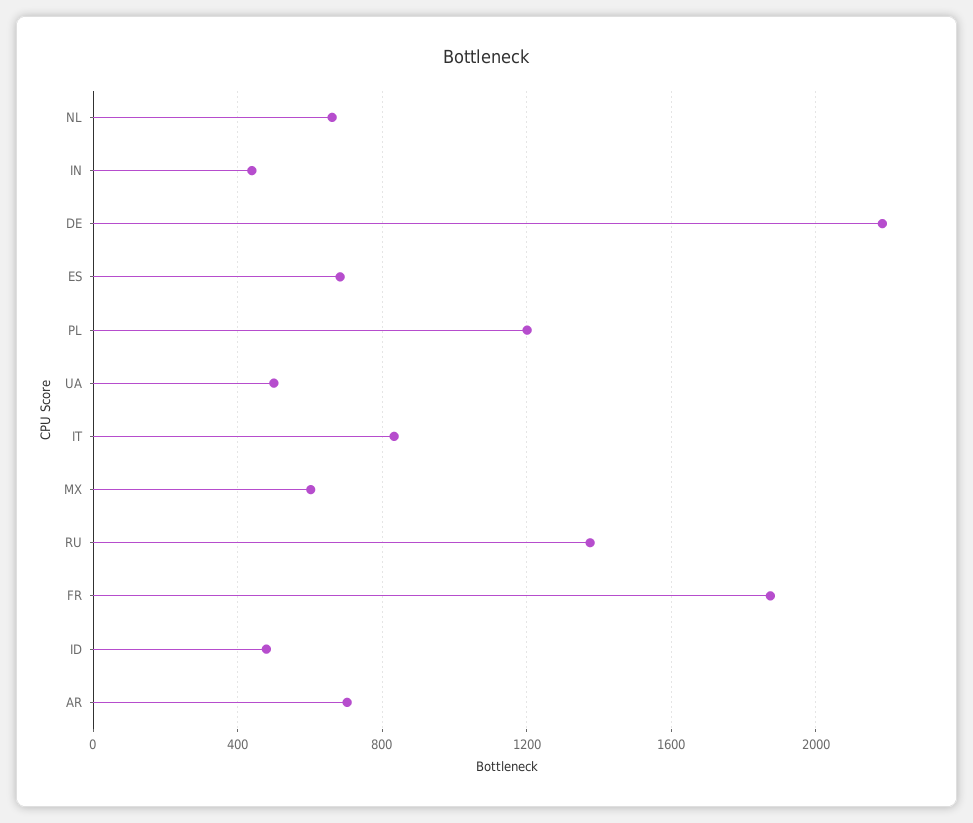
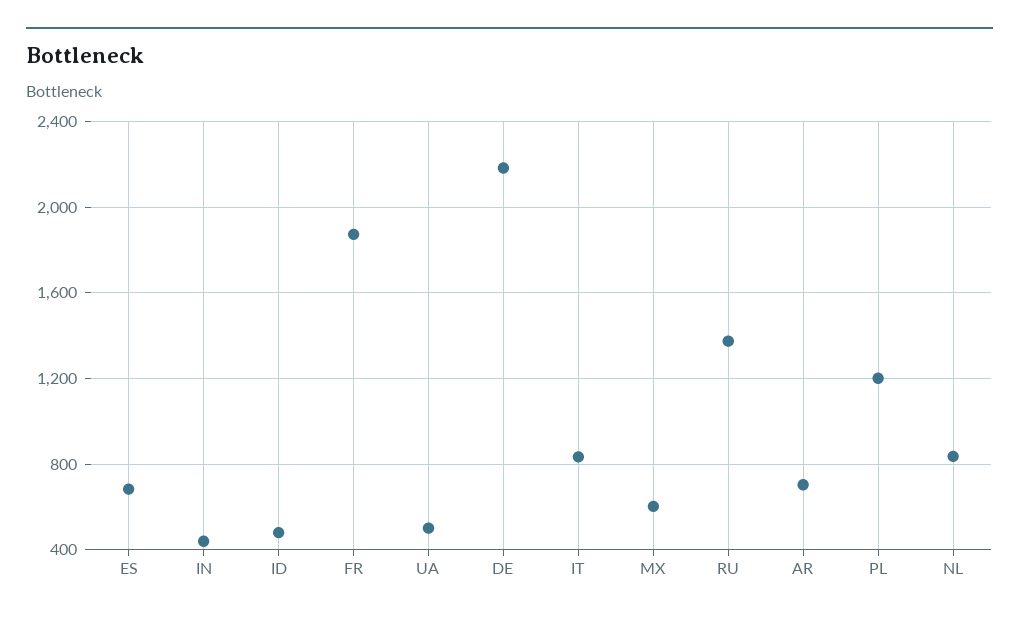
  {
-   "NL": 650,
+   "NL": 850,
    "IN": 450,
    "DE": 2200,
    "ES": 700,
    "PL": 1200,
    "UA": 500,
    "IT": 850,
    "MX": 600,
    "RU": 1400,
    "FR": 1850,
    "ID": 500,
    "AR": 700
  }

